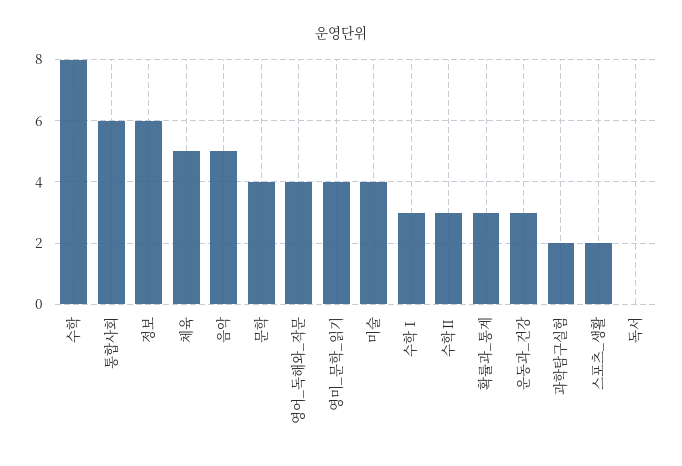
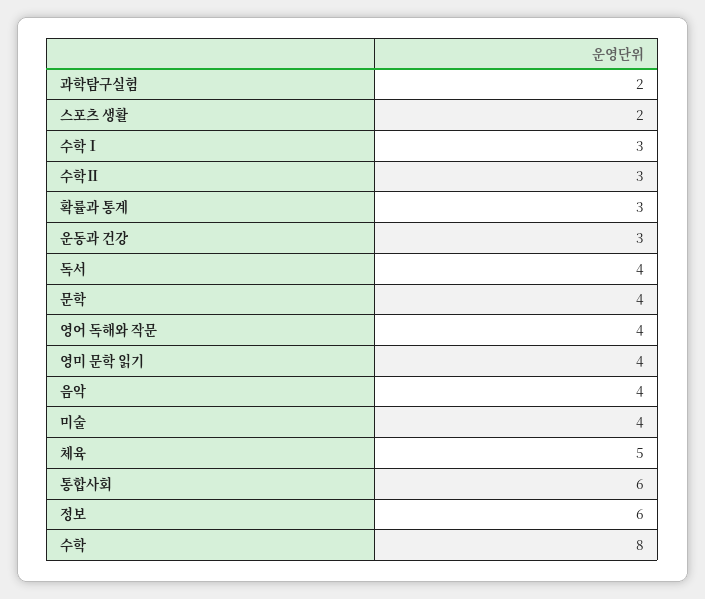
  {
    "수학": 8,
    "통합사회": 6,
    "정보": 6,
    "체육": 5,
-   "음악": 5,
+   "음악": 4,
    "문학": 4,
    "영어_독해와_작문": 4,
    "영미_문학_읽기": 4,
    "미술": 4,
    "수학Ⅰ": 3,
    "수학Ⅱ": 3,
    "확률과_통계": 3,
    "운동과_건강": 3,
    "과학탐구실험": 2,
    "스포츠_생활": 2,
-   "독서": 0
+   "독서": 4
  }

